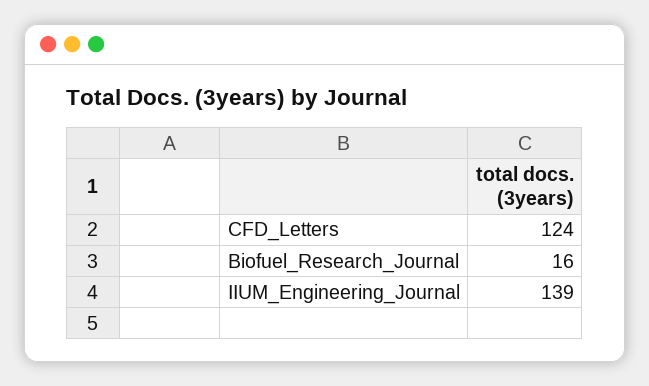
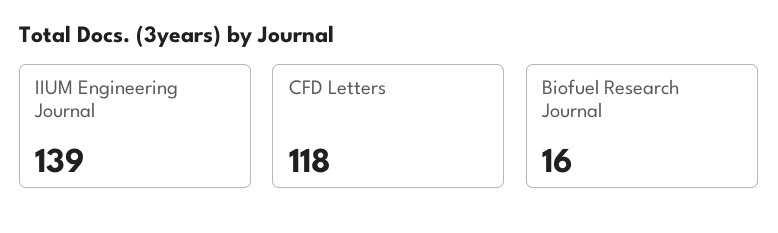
  {
-   "CFD_Letters": 124,
+   "CFD_Letters": 118,
    "Biofuel_Research_Journal": 16,
    "IIUM_Engineering_Journal": 139
  }

